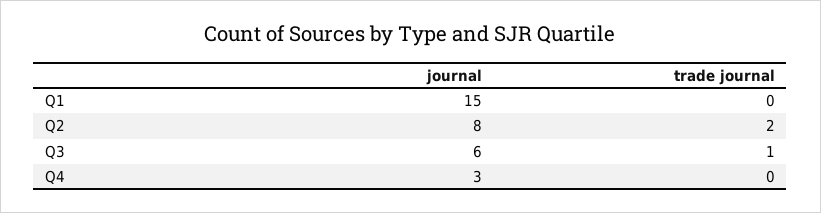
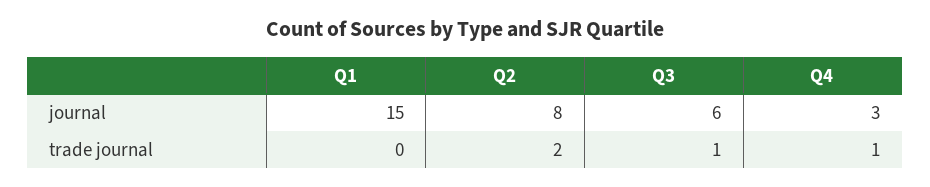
  {
    "journal": {
      "Q1": 15,
      "Q2": 8,
      "Q3": 6,
      "Q4": 3
    },
    "trade journal": {
      "Q1": 0,
      "Q2": 2,
      "Q3": 1,
-     "Q4": 0
+     "Q4": 1
    }
  }

